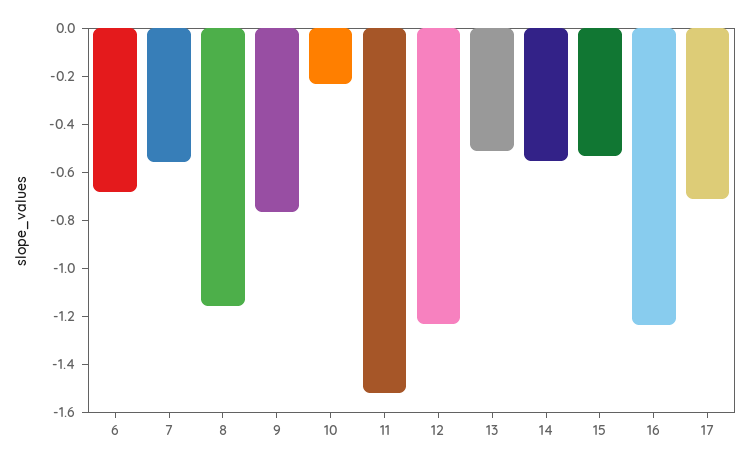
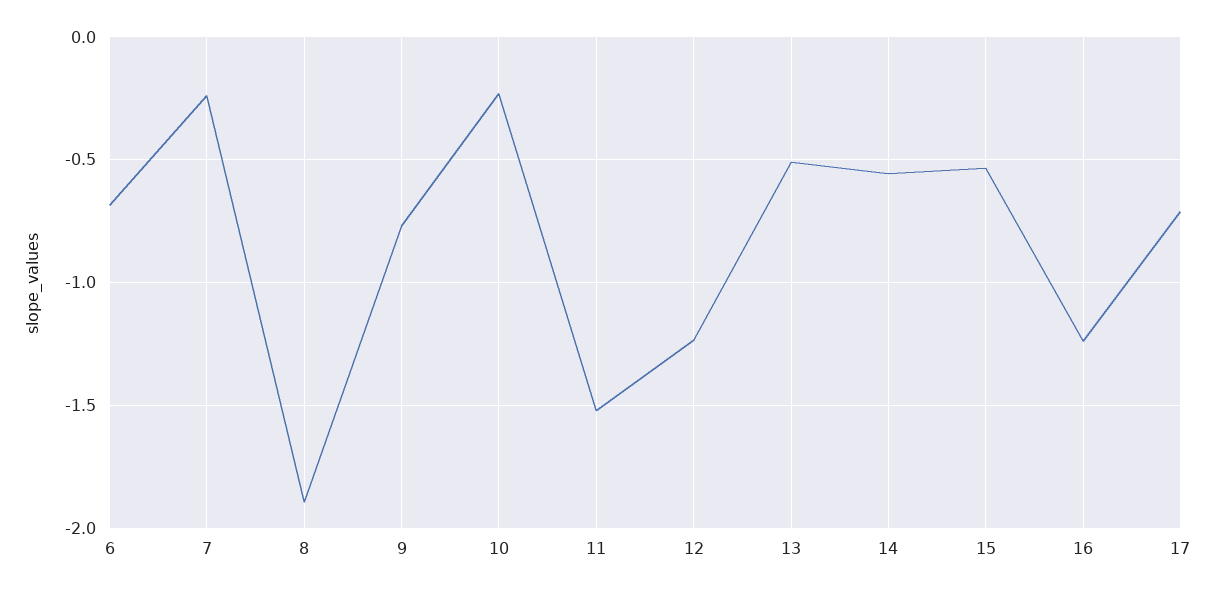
  {
    "6": -0.7,
-   "7": -0.55,
+   "7": -0.25,
-   "8": -1.15,
+   "8": -1.9,
    "9": -0.75,
    "10": -0.25,
    "11": -1.5,
    "12": -1.25,
    "13": -0.5,
    "14": -0.55,
    "15": -0.55,
    "16": -1.25,
    "17": -0.7
  }

